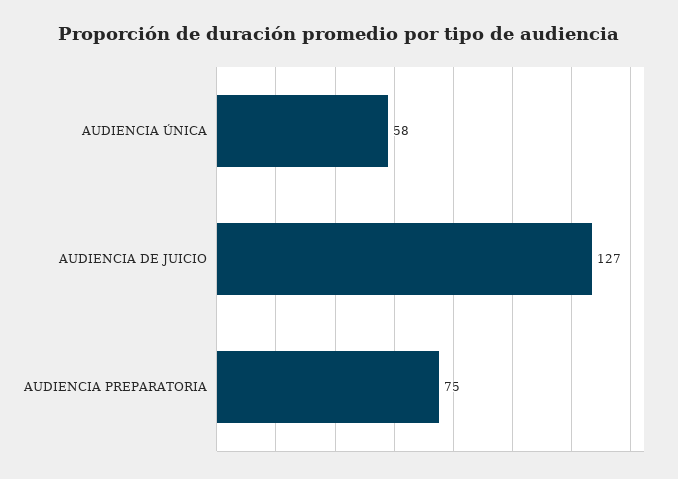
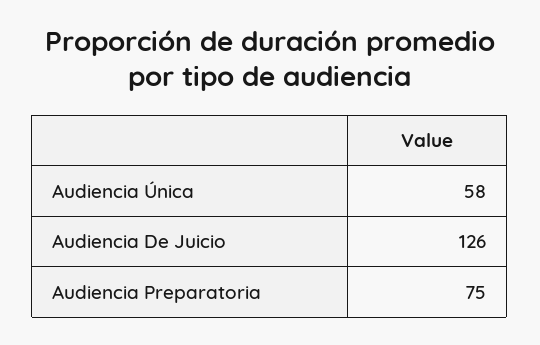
  {
    "AUDIENCIA ÚNICA": 58,
-   "AUDIENCIA DE JUICIO": 127,
+   "AUDIENCIA DE JUICIO": 126,
    "AUDIENCIA PREPARATORIA": 75
  }

